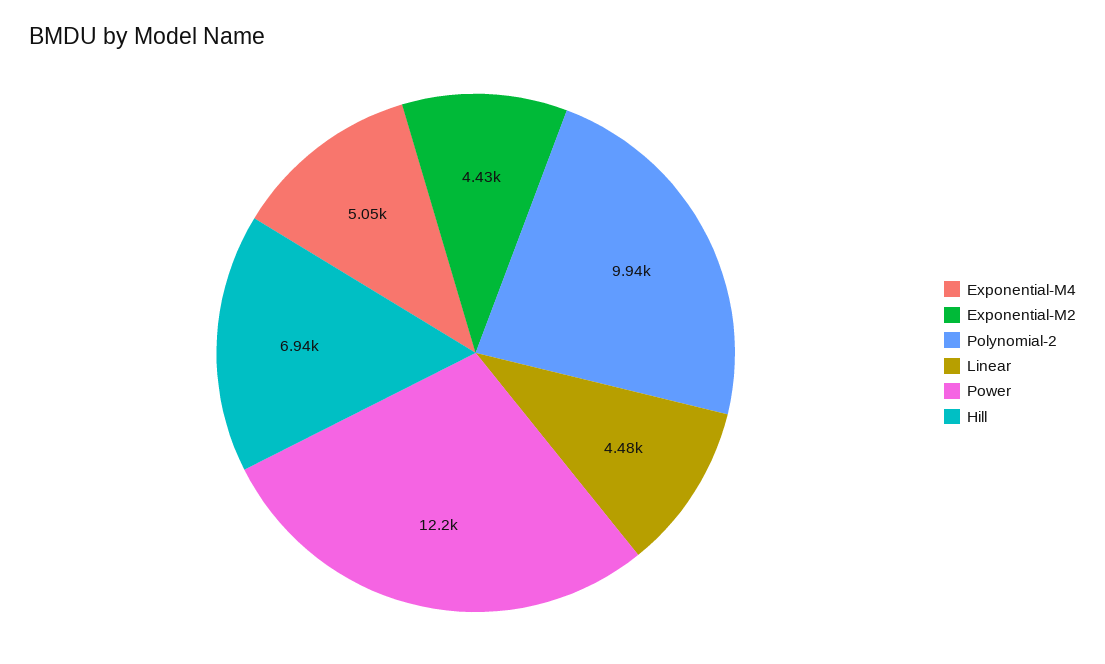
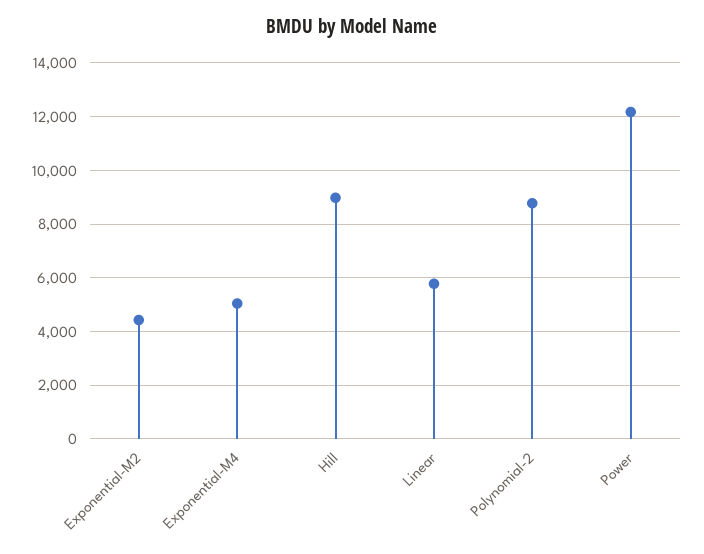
  {
    "Exponential-M4": 5050,
    "Exponential-M2": 4430,
-   "Polynomial-2": 9940,
+   "Polynomial-2": 8750,
-   "Linear": 4480,
+   "Linear": 5750,
    "Power": 12200,
-   "Hill": 6940
+   "Hill": 9000
  }

